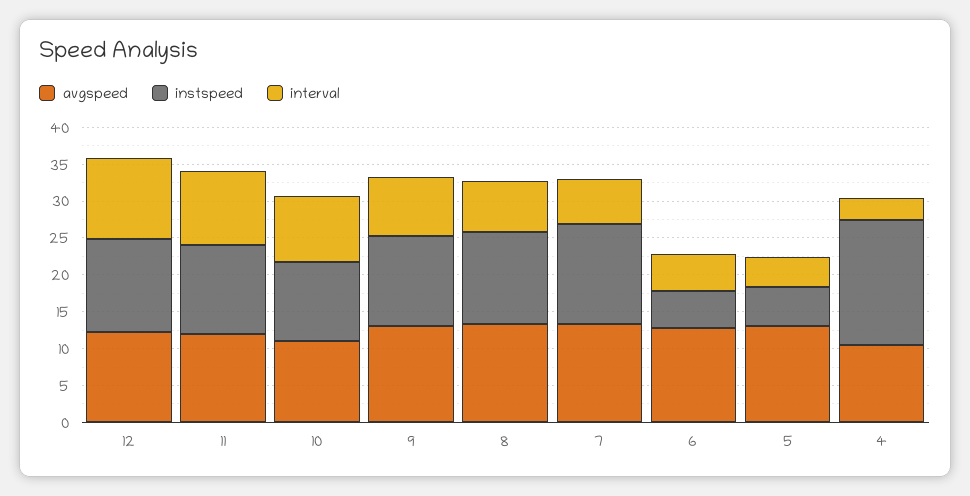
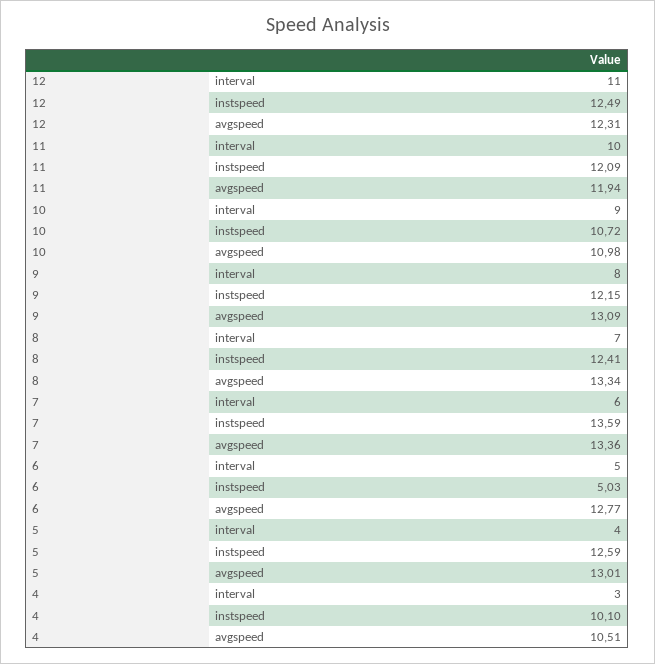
  {
    "avgspeed": {
      "12": 12.31,
      "11": 11.94,
      "10": 10.98,
      "9": 13.09,
      "8": 13.34,
      "7": 13.36,
      "6": 12.77,
      "5": 13.01,
      "4": 10.51
    },
    "instspeed": {
      "12": 12.49,
      "11": 12.09,
      "10": 10.72,
      "9": 12.15,
      "8": 12.41,
      "7": 13.59,
      "6": 5.03,
-     "5": 5,
+     "5": 12.59,
-     "4": 17.5
+     "4": 10.1
    },
    "interval": {
      "12": 11,
      "11": 10,
      "10": 9,
      "9": 8,
      "8": 7,
      "7": 6,
      "6": 5,
      "5": 4,
      "4": 3
    }
  }

